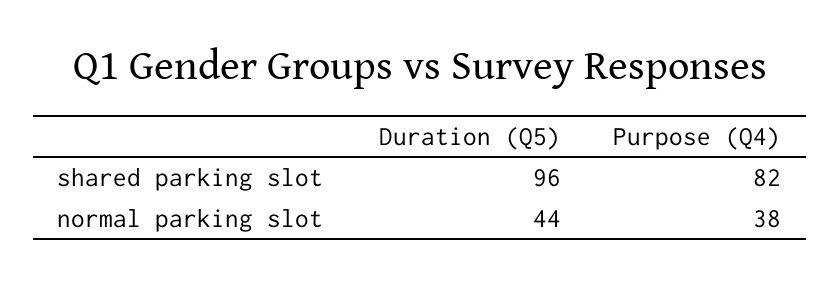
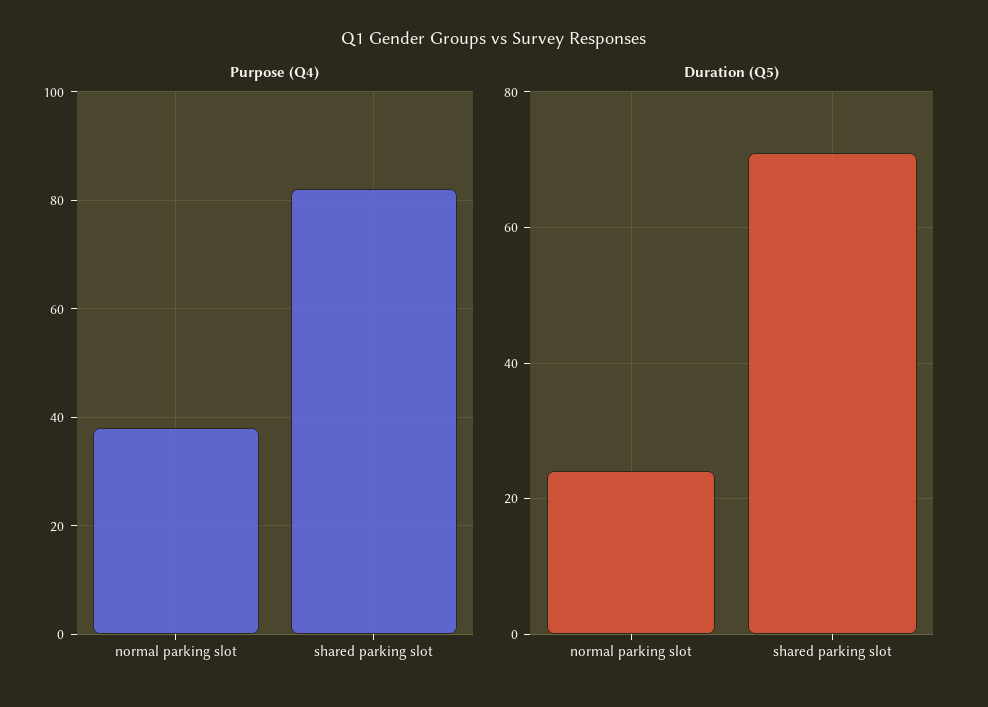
  {
    "Duration (Q5)": {
-     "shared parking slot": 96,
+     "shared parking slot": 70,
-     "normal parking slot": 44
+     "normal parking slot": 25
    },
    "Purpose (Q4)": {
      "shared parking slot": 82,
      "normal parking slot": 38
    }
  }

